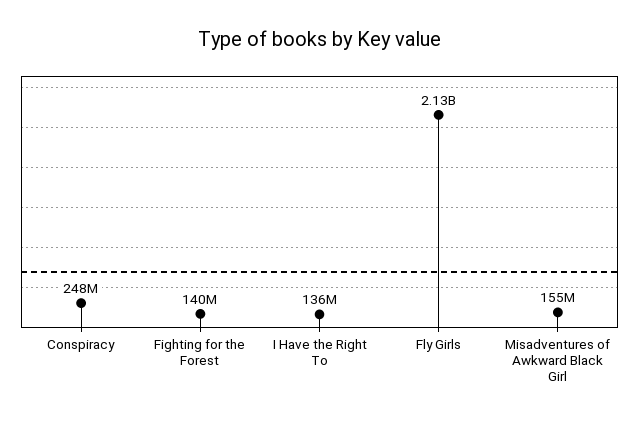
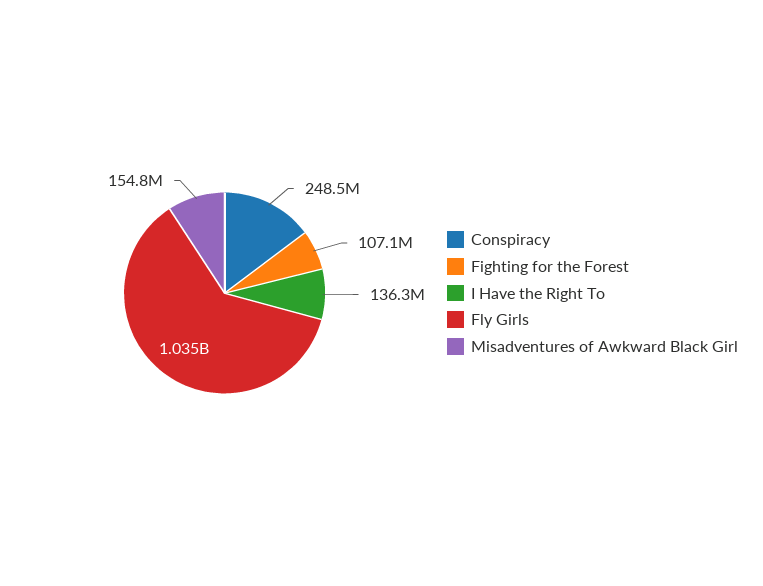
  {
    "Conspiracy": 248500000,
-   "Fighting for the Forest": 140000000,
+   "Fighting for the Forest": 107100000,
    "I Have the Right To": 136300000,
-   "Fly Girls": 2130000000,
+   "Fly Girls": 1035000000,
    "Misadventures of Awkward Black Girl": 154800000
  }

